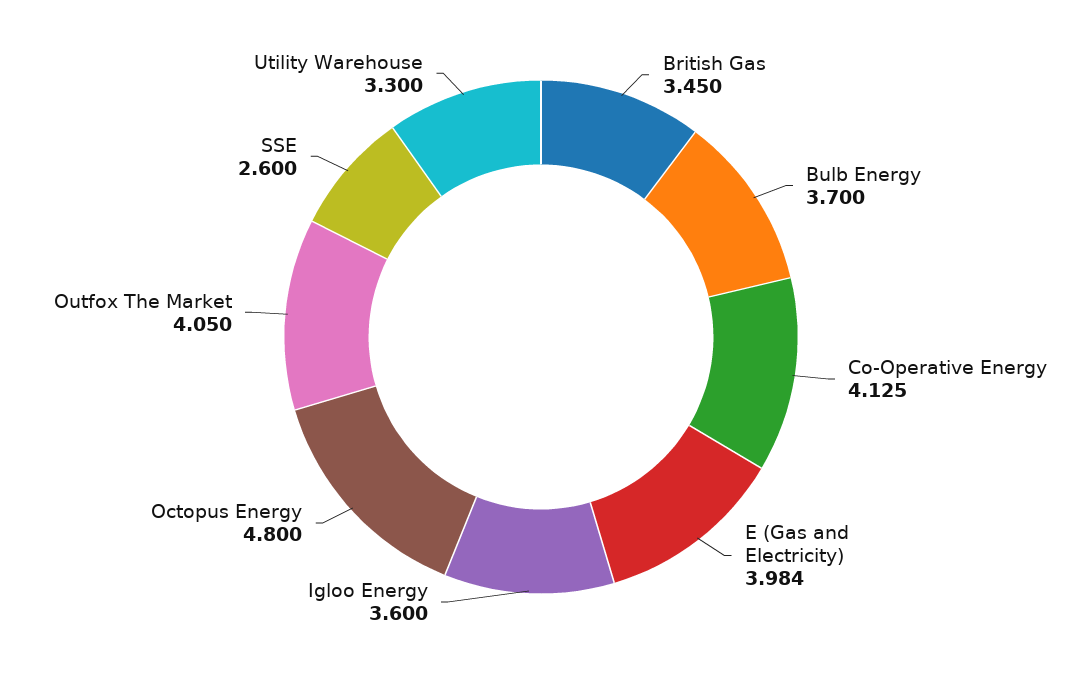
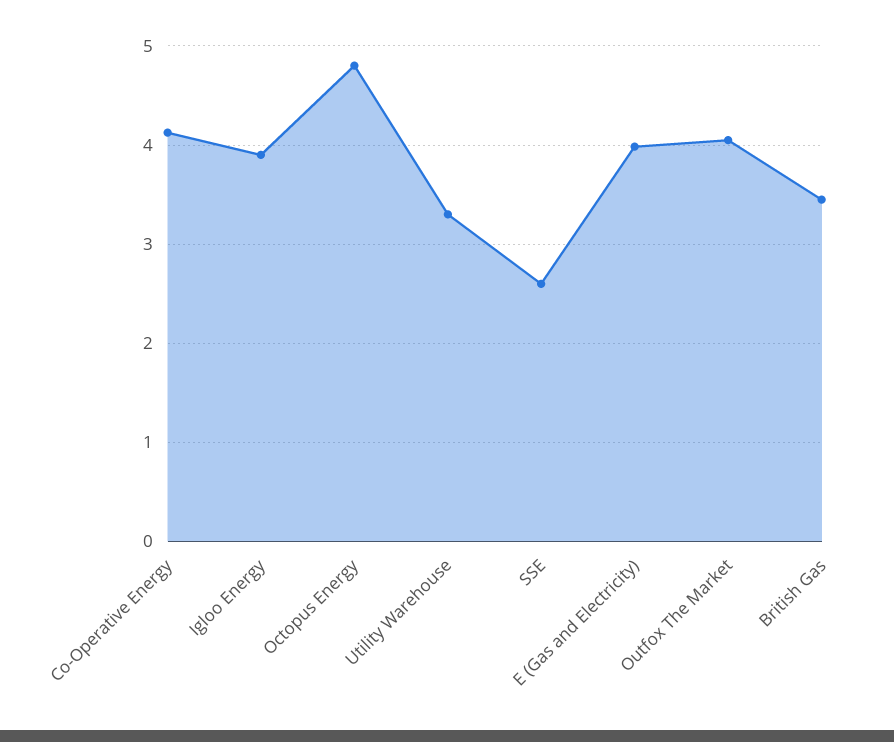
  {
    "British Gas": 3.45,
-   "Bulb Energy": 3.7,
    "Co-Operative Energy": 4.125,
    "E (Gas and Electricity)": 3.984,
-   "Igloo Energy": 3.6,
+   "Igloo Energy": 3.9,
    "Octopus Energy": 4.8,
    "Outfox The Market": 4.05,
    "SSE": 2.6,
    "Utility Warehouse": 3.3
  }

